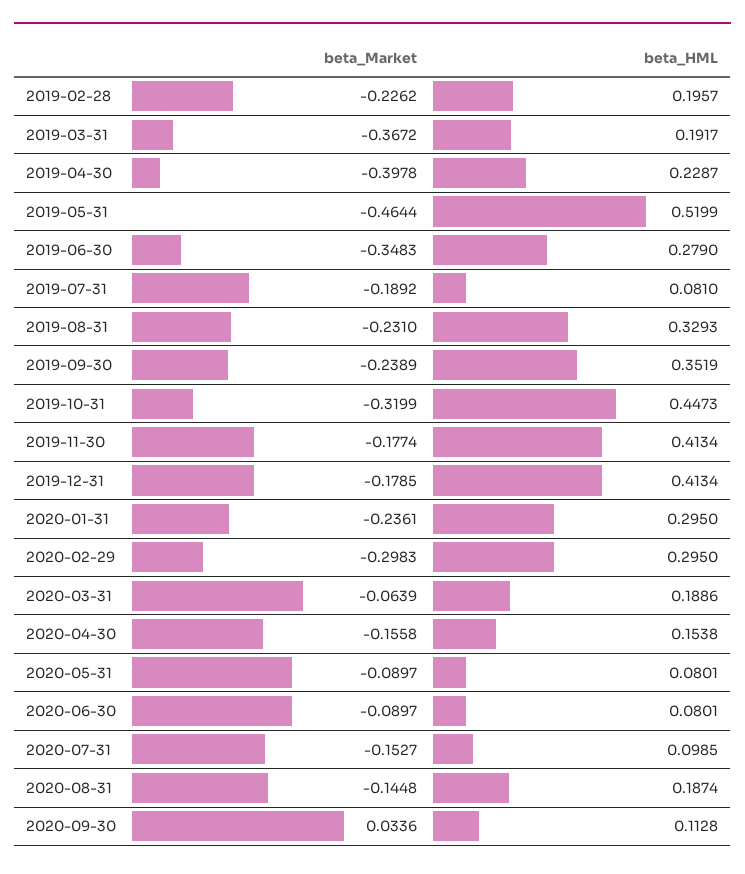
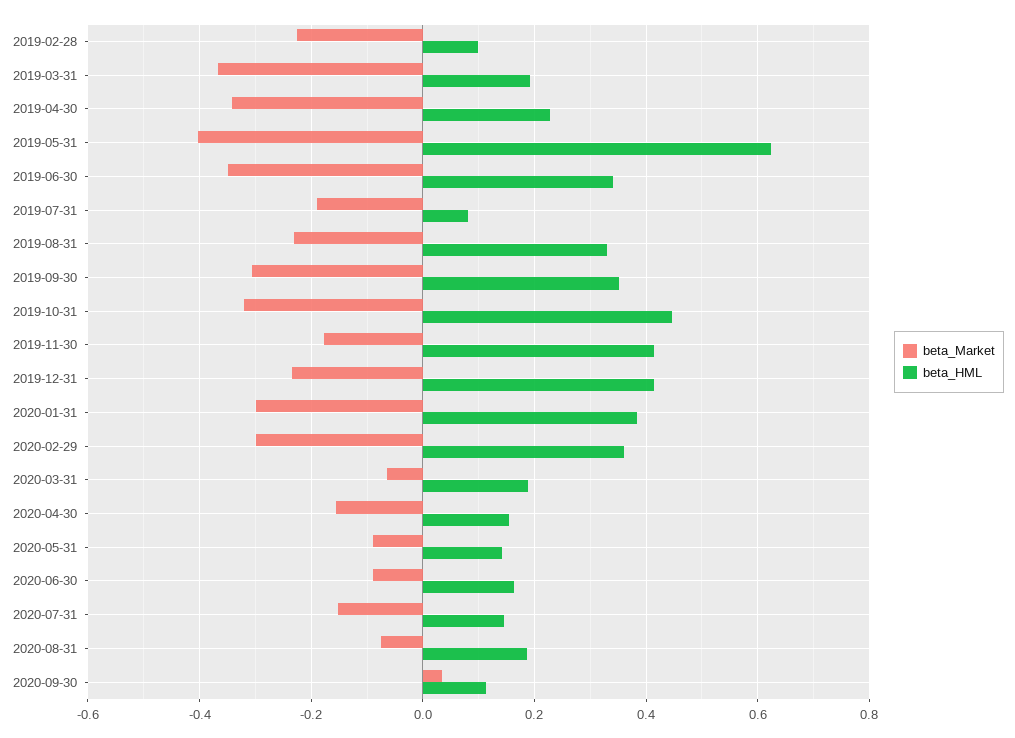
  {
    "beta_Market": {
      "2019-02-28": -0.2262,
      "2019-03-31": -0.3672,
-     "2019-04-30": -0.3978,
+     "2019-04-30": -0.34,
-     "2019-05-31": -0.4644,
+     "2019-05-31": -0.4,
      "2019-06-30": -0.3483,
      "2019-07-31": -0.1892,
      "2019-08-31": -0.231,
-     "2019-09-30": -0.2389,
+     "2019-09-30": -0.3,
      "2019-10-31": -0.3199,
      "2019-11-30": -0.1774,
-     "2019-12-31": -0.1785,
+     "2019-12-31": -0.24,
-     "2020-01-31": -0.2361,
+     "2020-01-31": -0.3,
      "2020-02-29": -0.2983,
      "2020-03-31": -0.0639,
      "2020-04-30": -0.1558,
      "2020-05-31": -0.0897,
      "2020-06-30": -0.0897,
      "2020-07-31": -0.1527,
-     "2020-08-31": -0.1448,
+     "2020-08-31": -0.08,
      "2020-09-30": 0.0336
    },
    "beta_HML": {
-     "2019-02-28": 0.1957,
+     "2019-02-28": 0.1,
      "2019-03-31": 0.1917,
      "2019-04-30": 0.2287,
-     "2019-05-31": 0.5199,
+     "2019-05-31": 0.62,
-     "2019-06-30": 0.279,
+     "2019-06-30": 0.34,
      "2019-07-31": 0.081,
      "2019-08-31": 0.3293,
      "2019-09-30": 0.3519,
      "2019-10-31": 0.4473,
      "2019-11-30": 0.4134,
      "2019-12-31": 0.4134,
-     "2020-01-31": 0.295,
+     "2020-01-31": 0.38,
-     "2020-02-29": 0.295,
+     "2020-02-29": 0.36,
      "2020-03-31": 0.1886,
      "2020-04-30": 0.1538,
-     "2020-05-31": 0.0801,
+     "2020-05-31": 0.14,
-     "2020-06-30": 0.0801,
+     "2020-06-30": 0.16,
-     "2020-07-31": 0.0985,
+     "2020-07-31": 0.14,
      "2020-08-31": 0.1874,
      "2020-09-30": 0.1128
    }
  }

